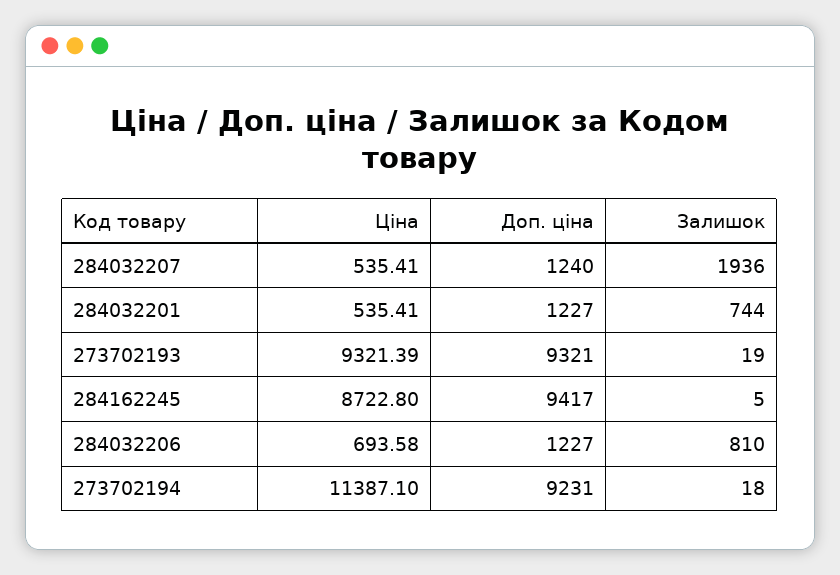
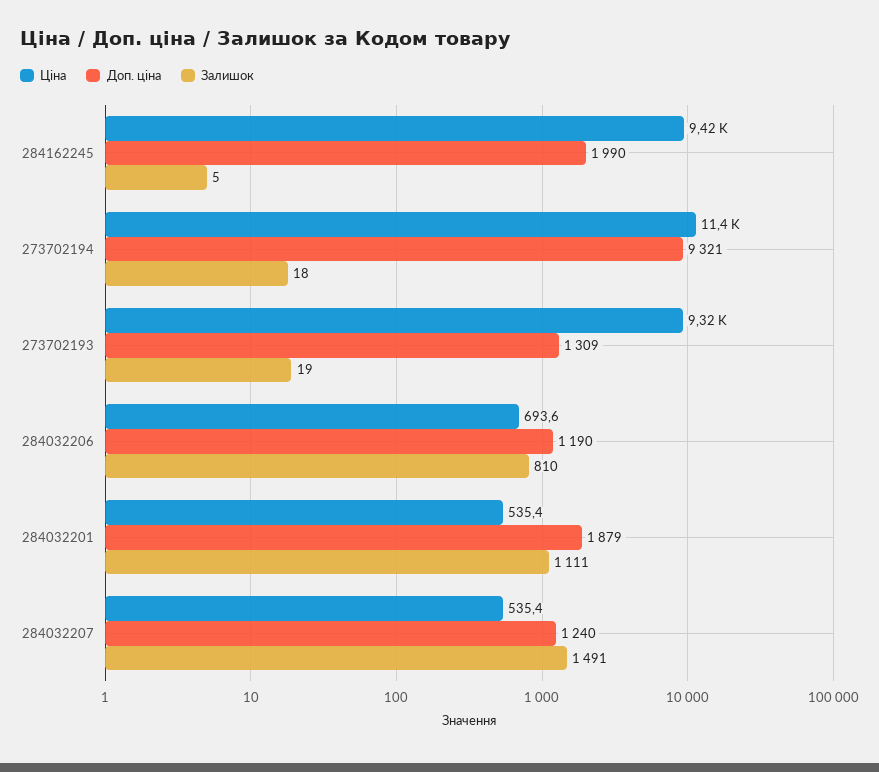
  {
    "Ціна": {
      "284032207": 535.41,
      "284032201": 535.41,
      "273702193": 9321.39,
-     "284162245": 8722.8,
+     "284162245": 9420,
      "284032206": 693.58,
      "273702194": 11387.1
    },
    "Доп. ціна": {
      "284032207": 1240,
-     "284032201": 1227,
+     "284032201": 1879,
-     "273702193": 9321,
+     "273702193": 1309,
-     "284162245": 9417,
+     "284162245": 1990,
-     "284032206": 1227,
+     "284032206": 1190,
-     "273702194": 9231
+     "273702194": 9321
    },
    "Залишок": {
-     "284032207": 1936,
+     "284032207": 1491,
-     "284032201": 744,
+     "284032201": 1111,
      "273702193": 19,
      "284162245": 5,
      "284032206": 810,
      "273702194": 18
    }
  }

